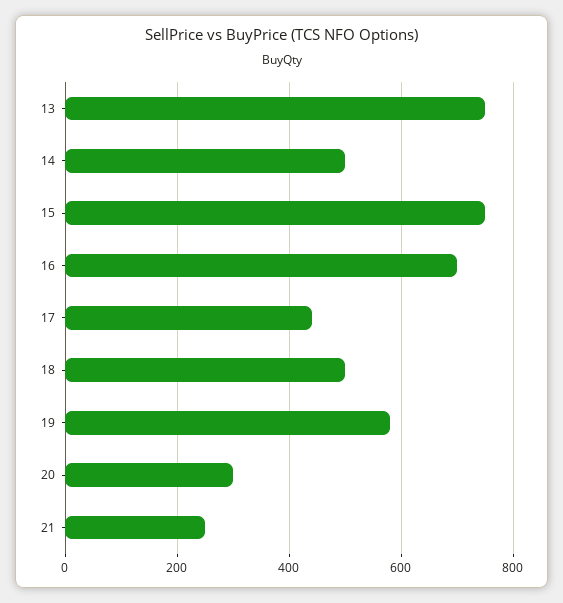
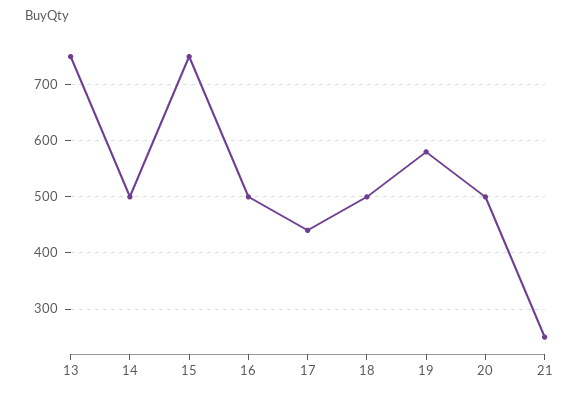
  {
    "13": 760,
    "14": 500,
    "15": 760,
-   "16": 700,
+   "16": 500,
    "17": 440,
    "18": 500,
    "19": 580,
-   "20": 300,
+   "20": 500,
    "21": 260
  }

